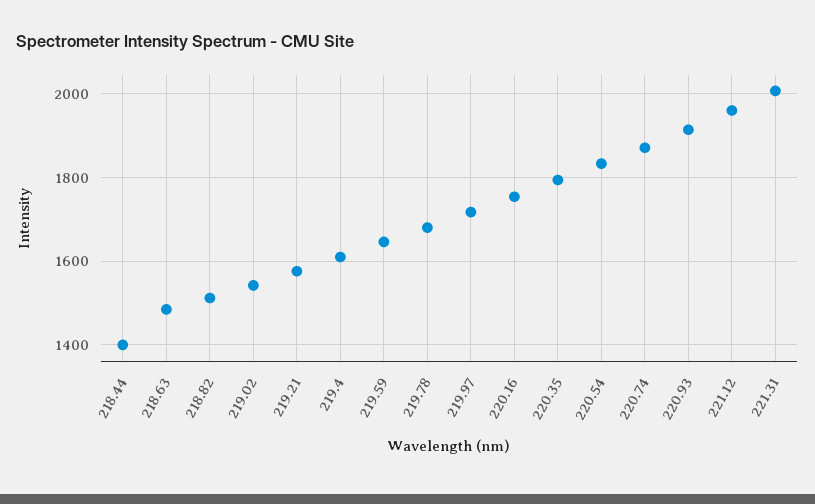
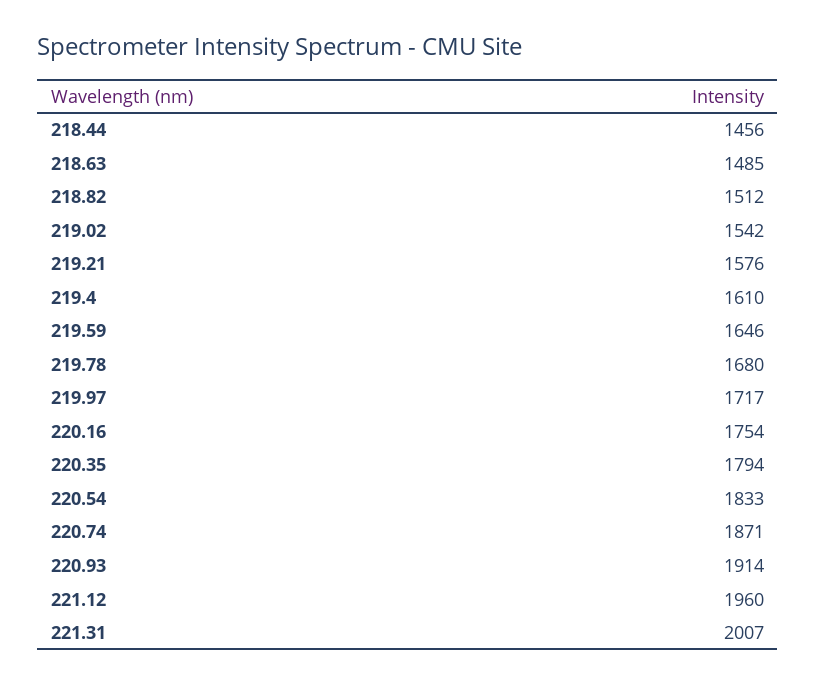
  {
-   "218.44": 1400,
+   "218.44": 1456,
    "218.63": 1485,
    "218.82": 1512,
    "219.02": 1542,
    "219.21": 1576,
    "219.4": 1610,
    "219.59": 1646,
    "219.78": 1680,
    "219.97": 1717,
    "220.16": 1754,
    "220.35": 1794,
    "220.54": 1833,
    "220.74": 1871,
    "220.93": 1914,
    "221.12": 1960,
    "221.31": 2007
  }

